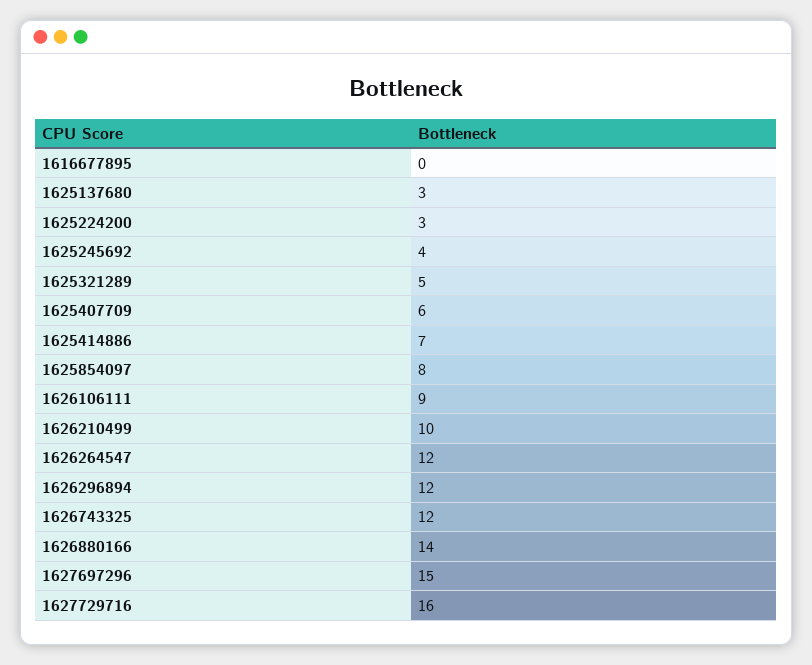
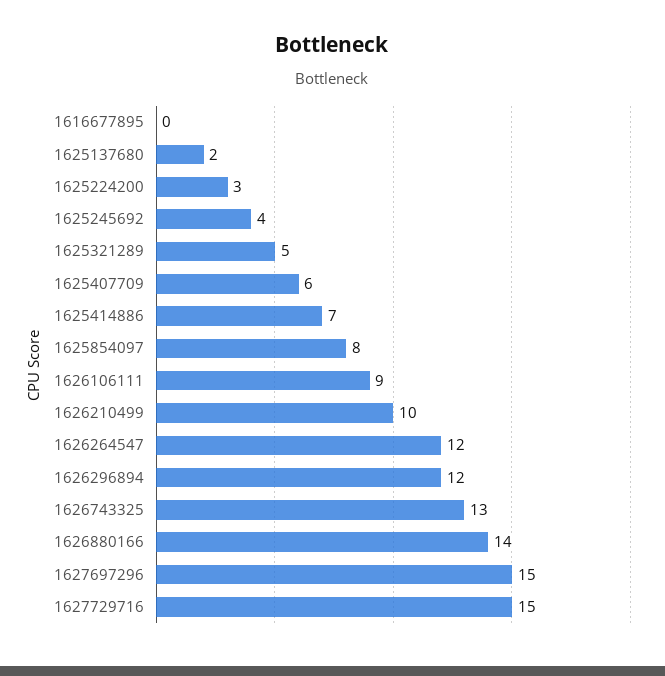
  {
    "1616677895": 0,
-   "1625137680": 3,
+   "1625137680": 2,
    "1625224200": 3,
    "1625245692": 4,
    "1625321289": 5,
    "1625407709": 6,
    "1625414886": 7,
    "1625854097": 8,
    "1626106111": 9,
    "1626210499": 10,
    "1626264547": 12,
    "1626296894": 12,
-   "1626743325": 12,
+   "1626743325": 13,
    "1626880166": 14,
    "1627697296": 15,
-   "1627729716": 16
+   "1627729716": 15
  }

